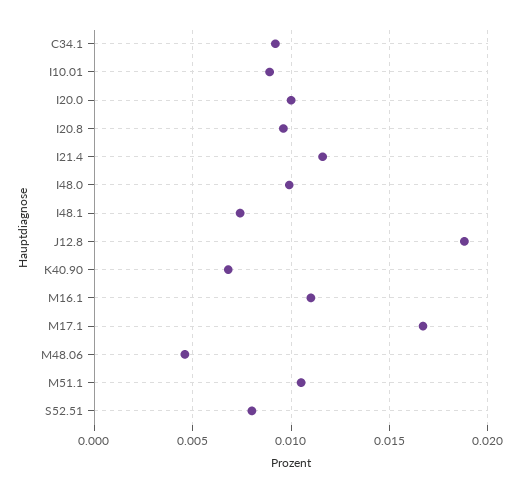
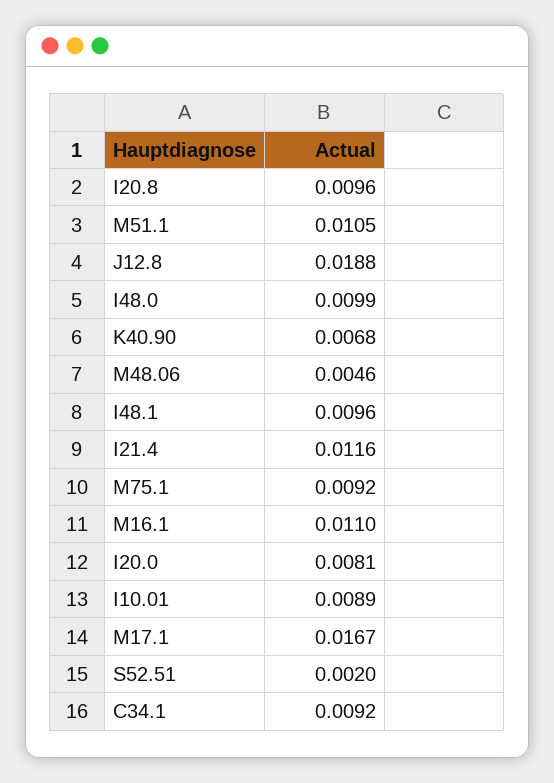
  {
    "C34.1": 0.0092,
    "I10.01": 0.0089,
-   "I20.0": 0.01,
+   "I20.0": 0.0081,
    "I20.8": 0.0096,
    "I21.4": 0.0116,
    "I48.0": 0.0099,
-   "I48.1": 0.0075,
+   "I48.1": 0.0096,
    "J12.8": 0.0188,
    "K40.90": 0.0068,
    "M16.1": 0.011,
    "M17.1": 0.0167,
    "M48.06": 0.0046,
    "M51.1": 0.0105,
-   "S52.51": 0.008
+   "S52.51": 0.002,
+   "M75.1": 0.0092
  }

